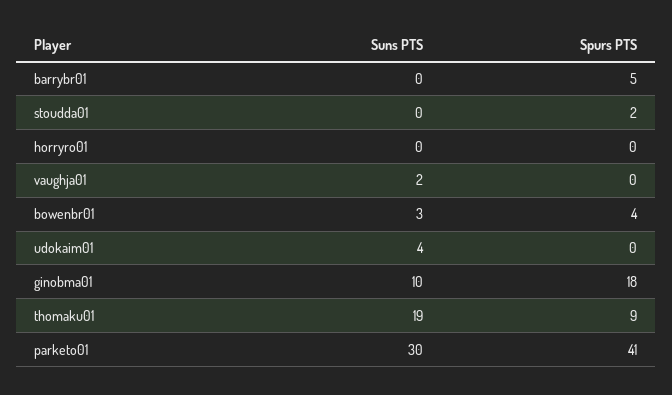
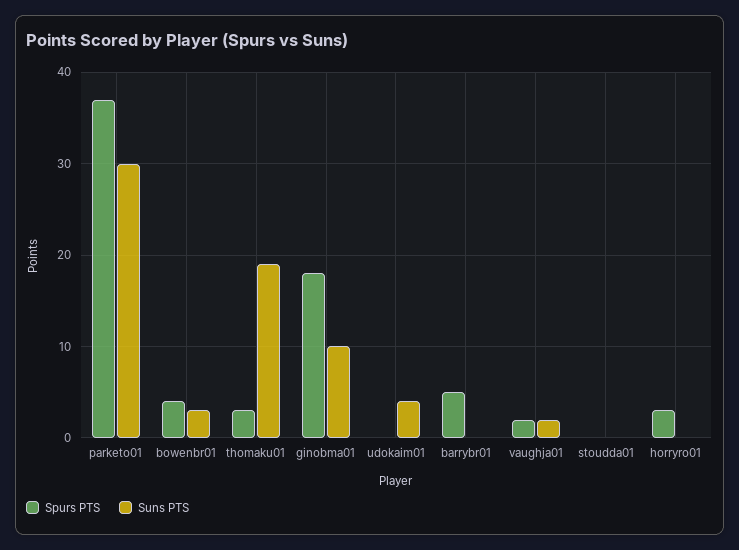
  {
    "Suns PTS": {
      "barrybr01": 0,
      "stoudda01": 0,
      "horryro01": 0,
      "vaughja01": 2,
      "bowenbr01": 3,
      "udokaim01": 4,
      "ginobma01": 10,
      "thomaku01": 19,
      "parketo01": 30
    },
    "Spurs PTS": {
      "barrybr01": 5,
-     "stoudda01": 2,
+     "stoudda01": 0,
-     "horryro01": 0,
+     "horryro01": 3,
-     "vaughja01": 0,
+     "vaughja01": 2,
      "bowenbr01": 4,
      "udokaim01": 0,
      "ginobma01": 18,
-     "thomaku01": 9,
+     "thomaku01": 3,
-     "parketo01": 41
+     "parketo01": 37
    }
  }

